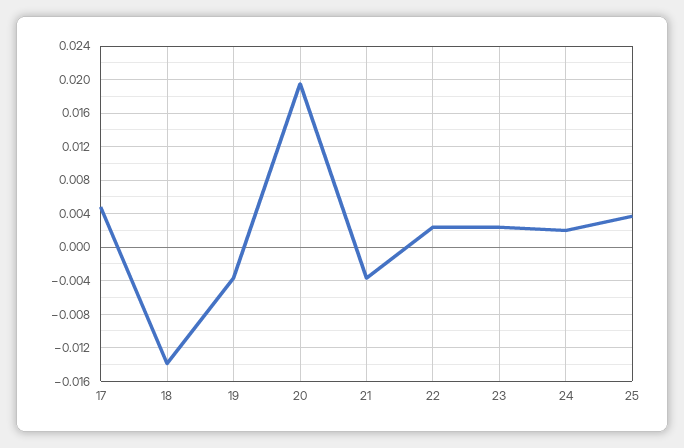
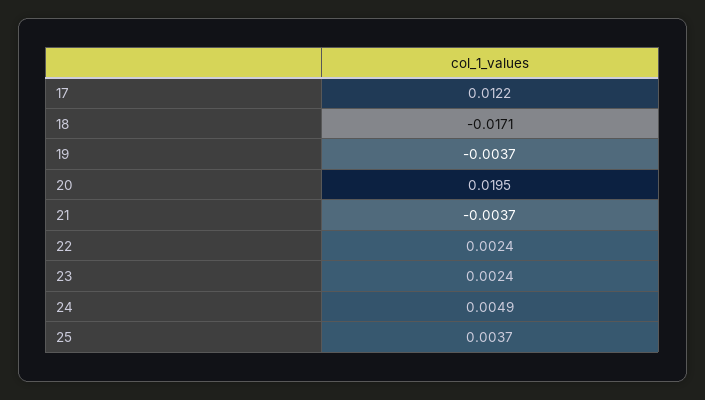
  {
-   "17": 0.005,
+   "17": 0.0122,
-   "18": -0.014,
+   "18": -0.0171,
    "19": -0.0037,
    "20": 0.0195,
    "21": -0.0037,
    "22": 0.0024,
    "23": 0.0024,
-   "24": 0.002,
+   "24": 0.0049,
    "25": 0.0037
  }

